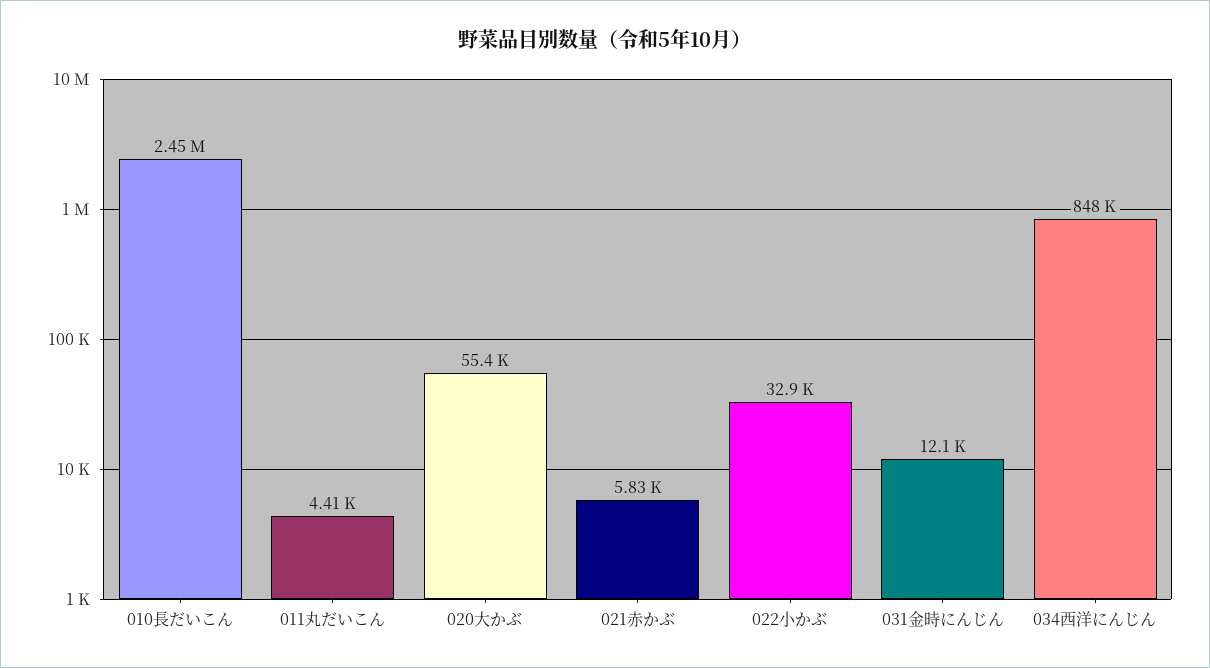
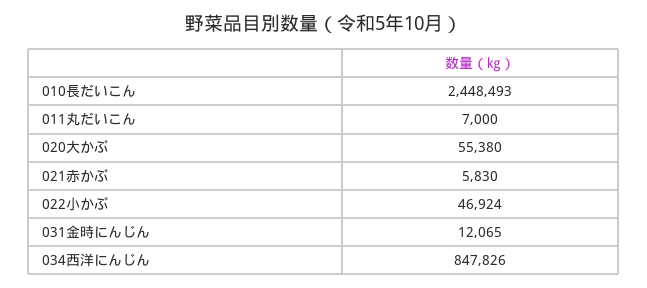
  {
    "010長だいこん": 2448493,
-   "011丸だいこん": 4410,
+   "011丸だいこん": 7000,
    "020大かぶ": 55380,
    "021赤かぶ": 5830,
-   "022小かぶ": 32900,
+   "022小かぶ": 46924,
    "031金時にんじん": 12065,
    "034西洋にんじん": 847826
  }

